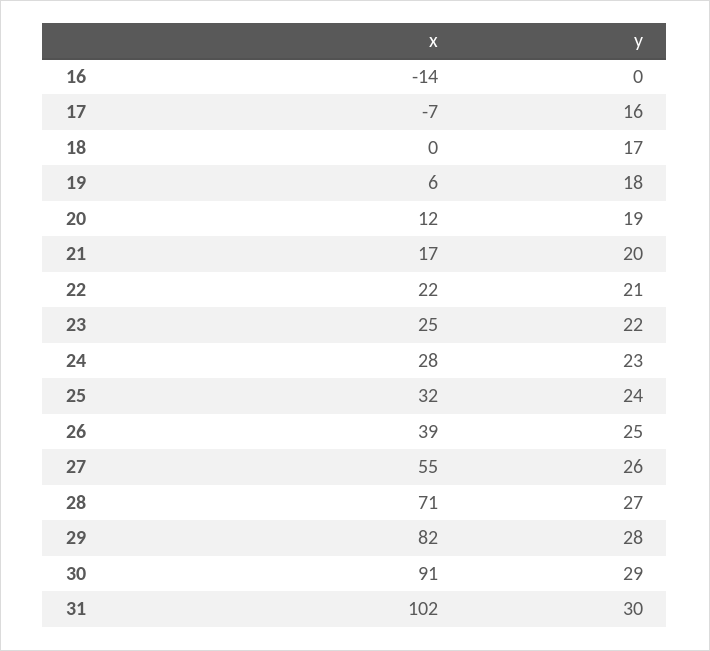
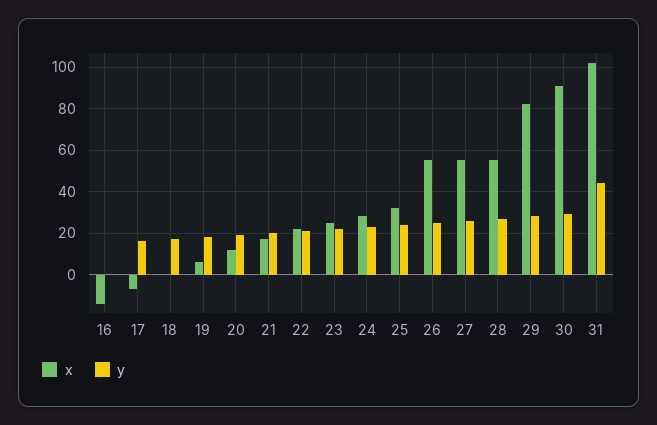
  {
    "x": {
      "16": -14,
      "17": -7,
      "18": 0,
      "19": 6,
      "20": 12,
      "21": 17,
      "22": 22,
      "23": 25,
      "24": 28,
      "25": 32,
-     "26": 39,
+     "26": 55,
      "27": 55,
-     "28": 71,
+     "28": 55,
      "29": 82,
      "30": 91,
      "31": 102
    },
    "y": {
      "16": 0,
      "17": 16,
      "18": 17,
      "19": 18,
      "20": 19,
      "21": 20,
      "22": 21,
      "23": 22,
      "24": 23,
      "25": 24,
      "26": 25,
      "27": 26,
      "28": 27,
      "29": 28,
      "30": 29,
-     "31": 30
+     "31": 45
    }
  }

